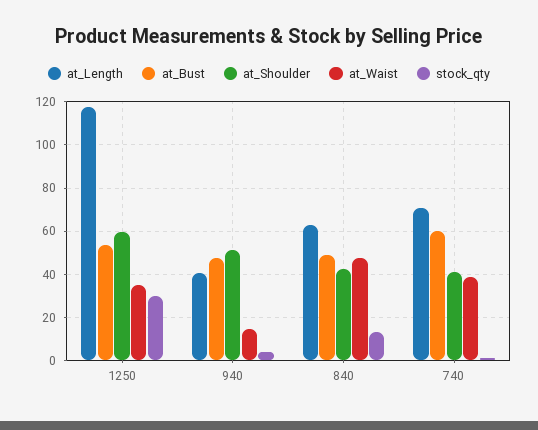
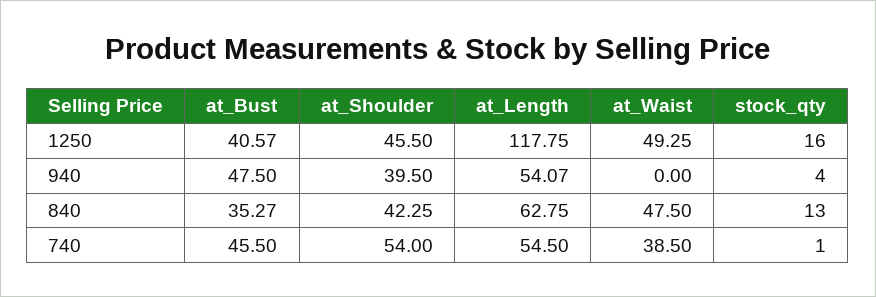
  {
    "at_Length": {
      "1250": 117.75,
-     "940": 40,
+     "940": 54.07,
      "840": 62.75,
-     "740": 70
+     "740": 54.5
    },
    "at_Bust": {
-     "1250": 55,
+     "1250": 40.57,
      "940": 47.5,
-     "840": 50,
+     "840": 35.27,
-     "740": 60
+     "740": 45.5
    },
    "at_Shoulder": {
-     "1250": 60,
+     "1250": 45.5,
-     "940": 50,
+     "940": 39.5,
      "840": 42.25,
-     "740": 40
+     "740": 54
    },
    "at_Waist": {
-     "1250": 35,
+     "1250": 49.25,
-     "940": 15,
+     "940": 0,
      "840": 47.5,
      "740": 38.5
    },
    "stock_qty": {
-     "1250": 30,
+     "1250": 16,
      "940": 4,
      "840": 13,
      "740": 1
    }
  }

